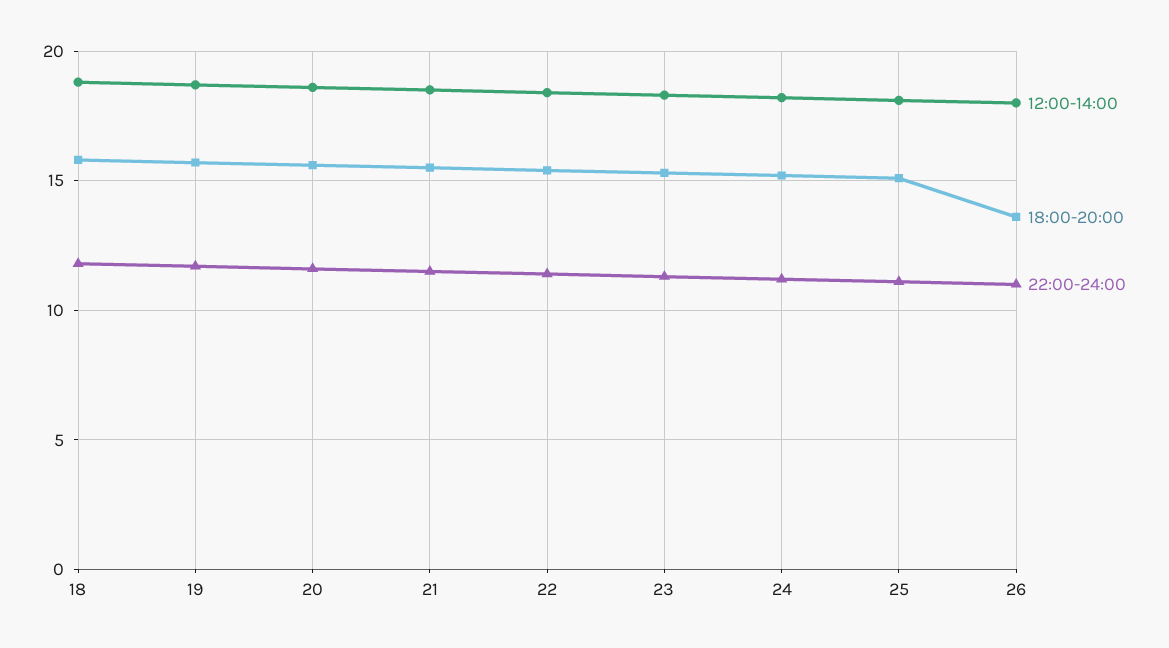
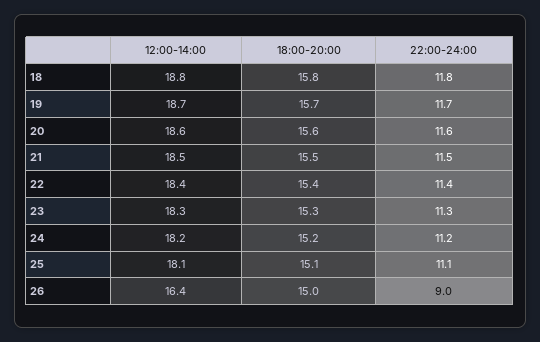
  {
    "12:00-14:00": {
      "18": 18.8,
      "19": 18.7,
      "20": 18.6,
      "21": 18.5,
      "22": 18.4,
      "23": 18.3,
      "24": 18.2,
      "25": 18.1,
-     "26": 18
+     "26": 16.4
    },
    "18:00-20:00": {
      "18": 15.8,
      "19": 15.7,
      "20": 15.6,
      "21": 15.5,
      "22": 15.4,
      "23": 15.3,
      "24": 15.2,
      "25": 15.1,
-     "26": 13.5
+     "26": 15
    },
    "22:00-24:00": {
      "18": 11.8,
      "19": 11.7,
      "20": 11.6,
      "21": 11.5,
      "22": 11.4,
      "23": 11.3,
      "24": 11.2,
      "25": 11.1,
-     "26": 11
+     "26": 9
    }
  }

